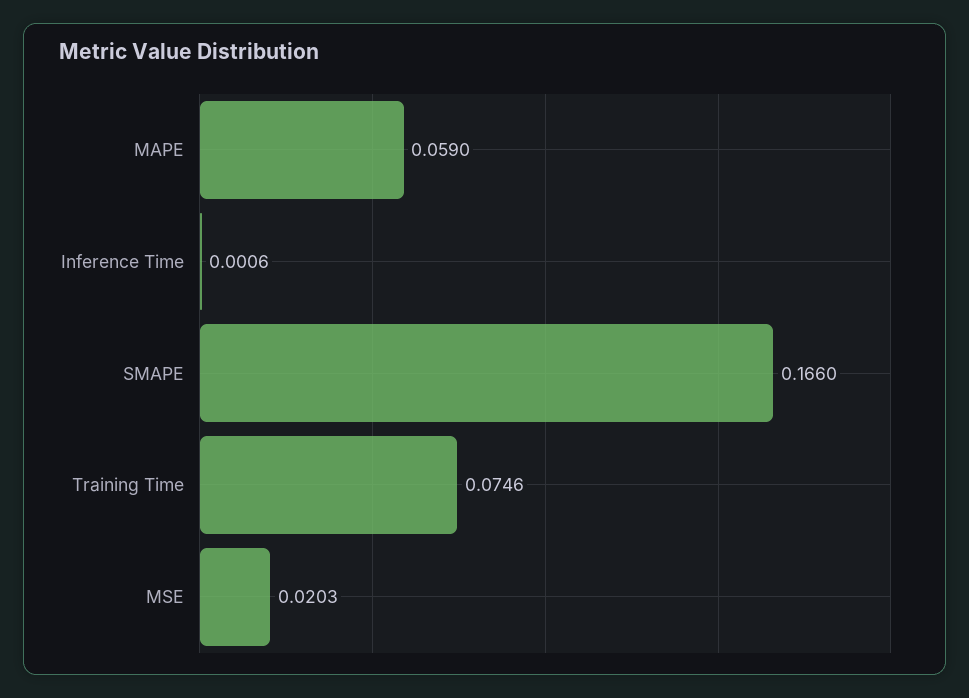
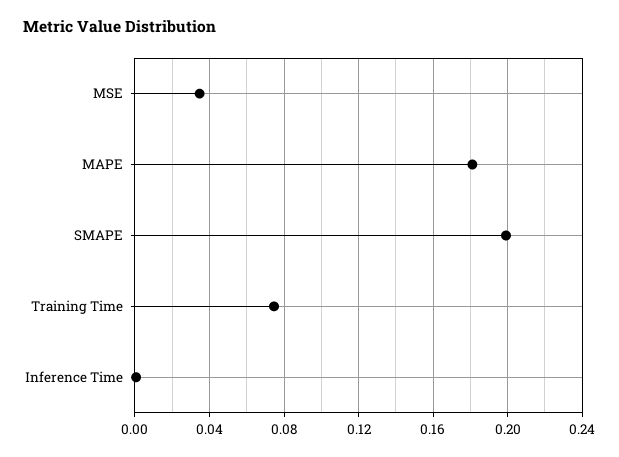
  {
-   "MAPE": 0.059,
+   "MAPE": 0.18,
    "Inference Time": 0.0006,
-   "SMAPE": 0.166,
+   "SMAPE": 0.2,
    "Training Time": 0.0746,
-   "MSE": 0.0203
+   "MSE": 0.035
  }

